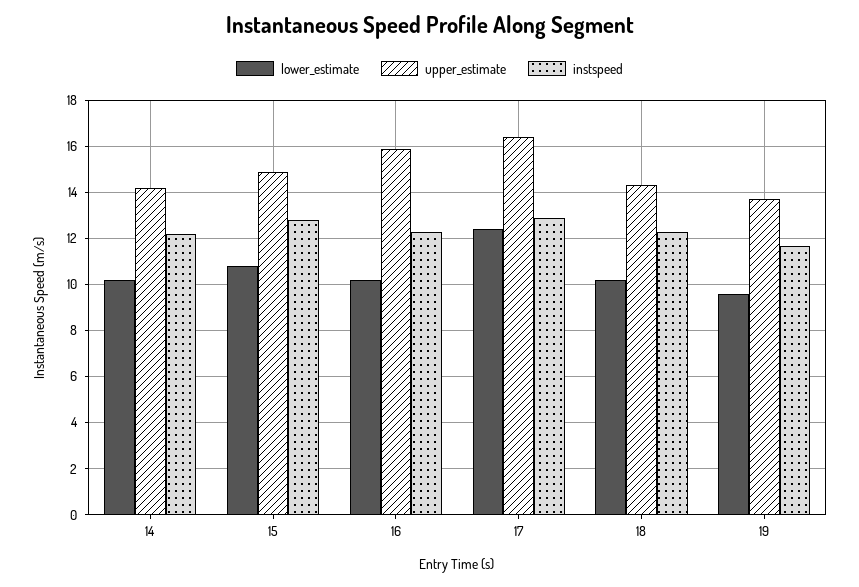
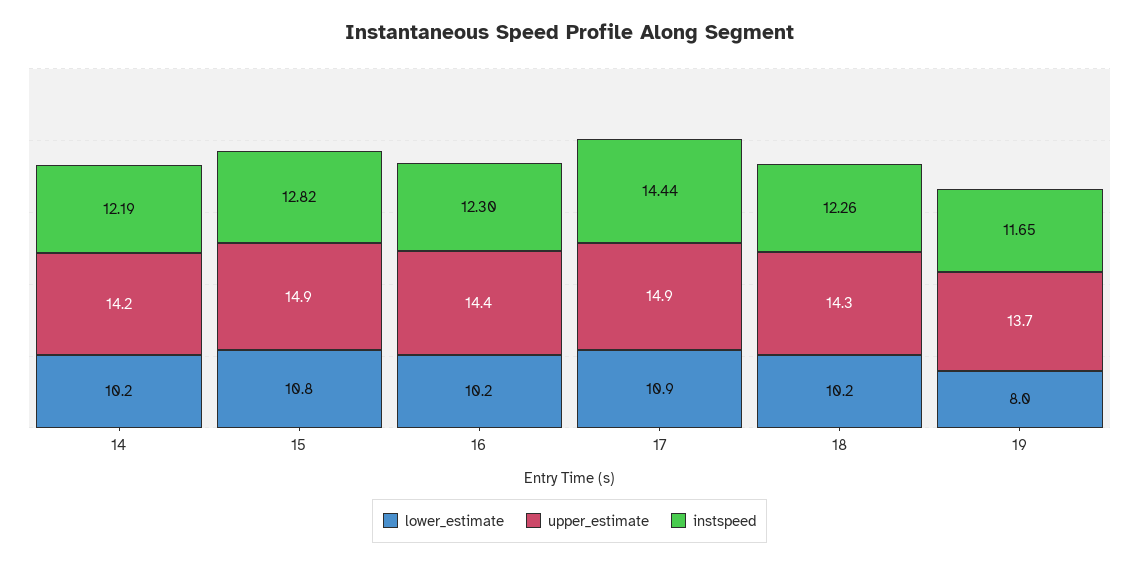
  {
    "lower_estimate": {
      "14": 10.2,
      "15": 10.8,
      "16": 10.2,
-     "17": 12.5,
+     "17": 10.9,
      "18": 10.2,
-     "19": 9.5
+     "19": 8
    },
    "upper_estimate": {
      "14": 14.2,
      "15": 14.9,
-     "16": 16,
+     "16": 14.4,
-     "17": 16.5,
+     "17": 14.9,
      "18": 14.3,
      "19": 13.7
    },
    "instspeed": {
      "14": 12.19,
      "15": 12.82,
      "16": 12.3,
-     "17": 13,
+     "17": 14.44,
      "18": 12.26,
      "19": 11.65
    }
  }

